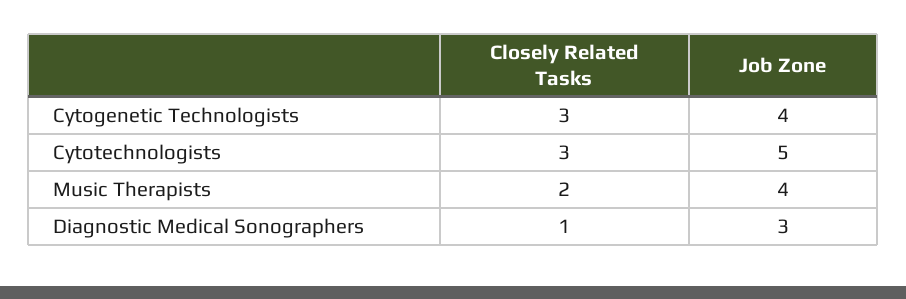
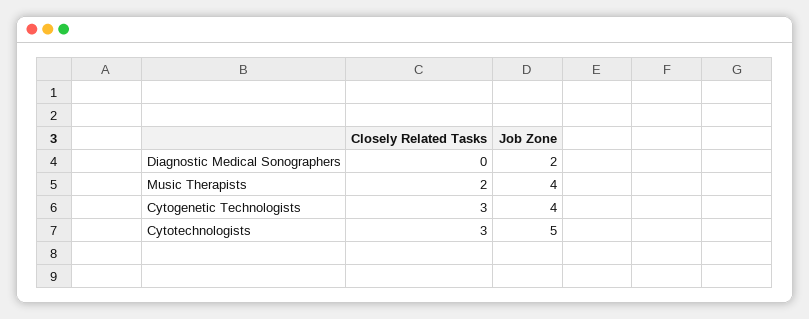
  {
    "Closely Related Tasks": {
      "Cytogenetic Technologists": 3,
      "Cytotechnologists": 3,
      "Music Therapists": 2,
-     "Diagnostic Medical Sonographers": 1
+     "Diagnostic Medical Sonographers": 0
    },
    "Job Zone": {
      "Cytogenetic Technologists": 4,
      "Cytotechnologists": 5,
      "Music Therapists": 4,
-     "Diagnostic Medical Sonographers": 3
+     "Diagnostic Medical Sonographers": 2
    }
  }

